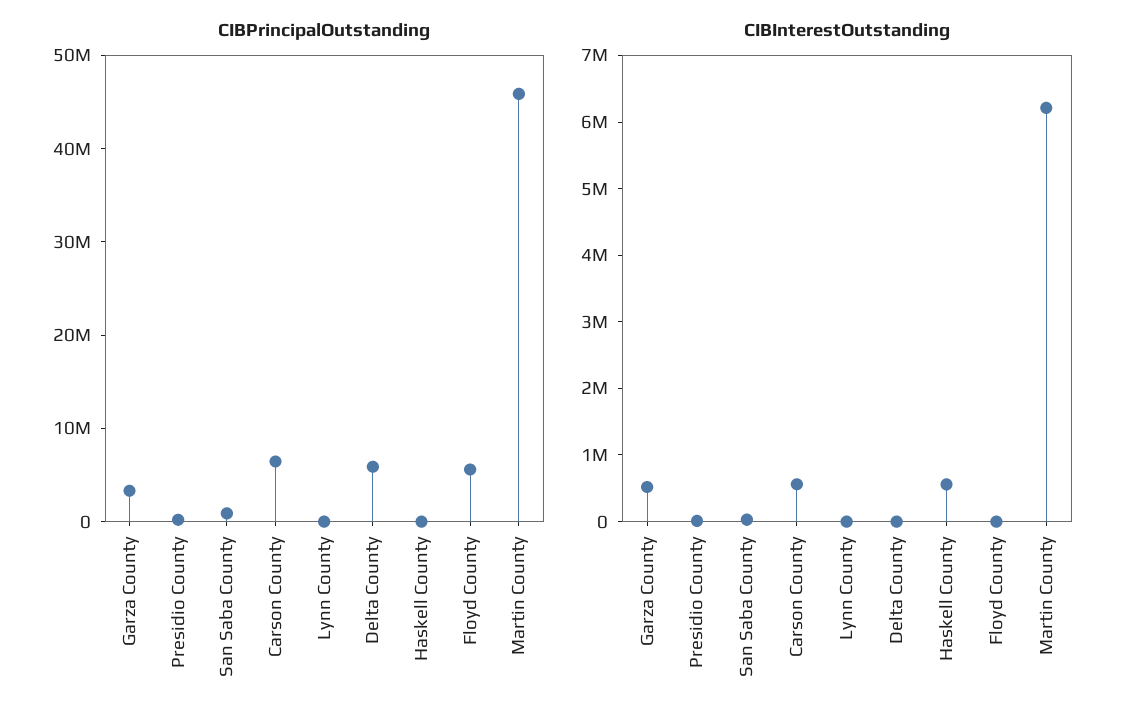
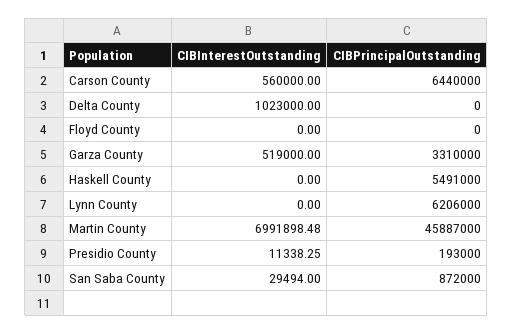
  {
    "CIBPrincipalOutstanding": {
      "Garza County": 3310000,
      "Presidio County": 193000,
      "San Saba County": 872000,
      "Carson County": 6440000,
-     "Lynn County": 0,
+     "Lynn County": 6206000,
-     "Delta County": 6000000,
+     "Delta County": 0,
-     "Haskell County": 0,
+     "Haskell County": 5491000,
-     "Floyd County": 6000000,
+     "Floyd County": 0,
      "Martin County": 45887000
    },
    "CIBInterestOutstanding": {
      "Garza County": 519000,
      "Presidio County": 11338.25,
      "San Saba County": 29494,
      "Carson County": 560000,
      "Lynn County": 0,
-     "Delta County": 0,
+     "Delta County": 1023000,
-     "Haskell County": 600000,
+     "Haskell County": 0,
      "Floyd County": 0,
-     "Martin County": 6200000
+     "Martin County": 6991898.48
    }
  }

